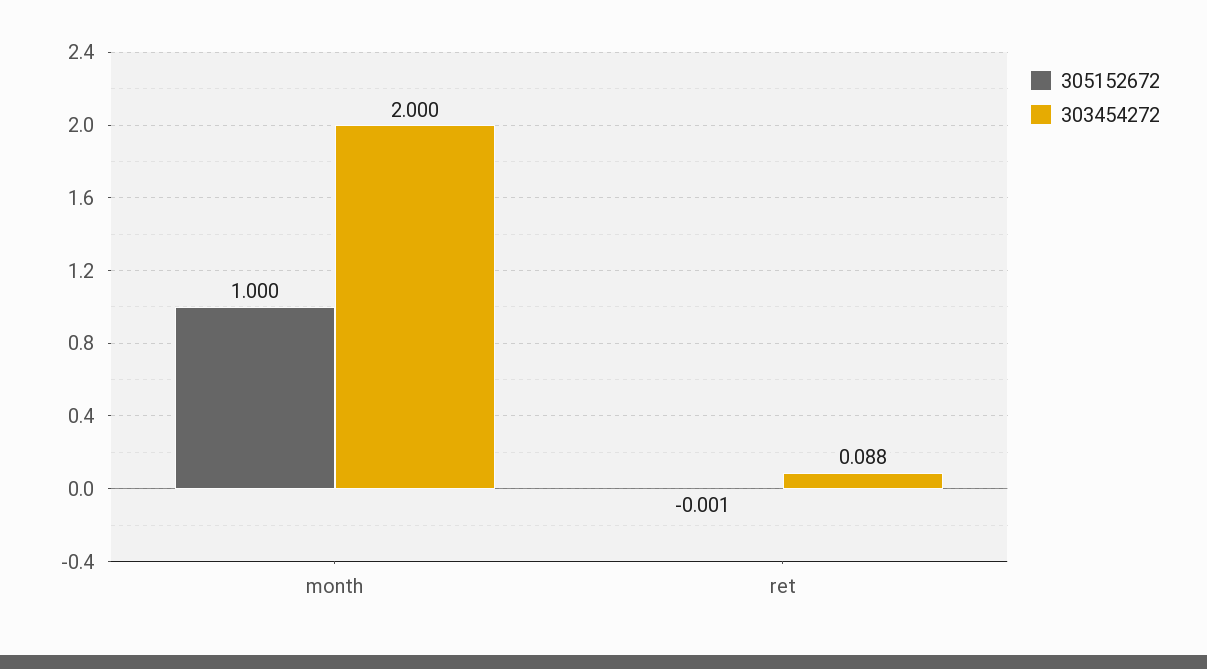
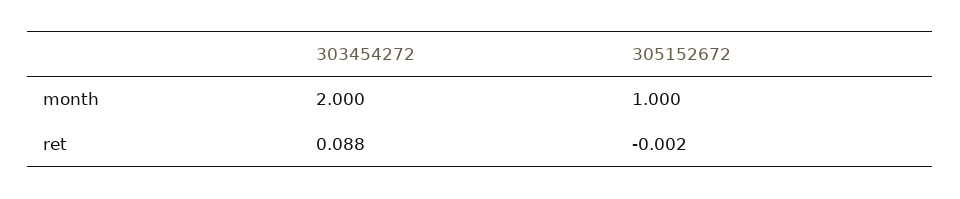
  {
    "305152672": {
      "month": 1,
-     "ret": -0.001
+     "ret": -0.002
    },
    "303454272": {
      "month": 2,
      "ret": 0.088
    }
  }

